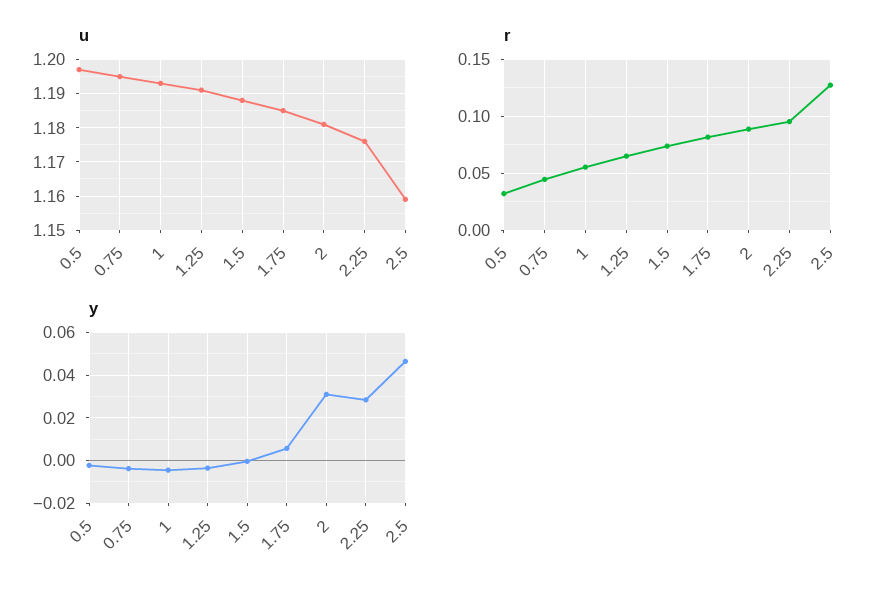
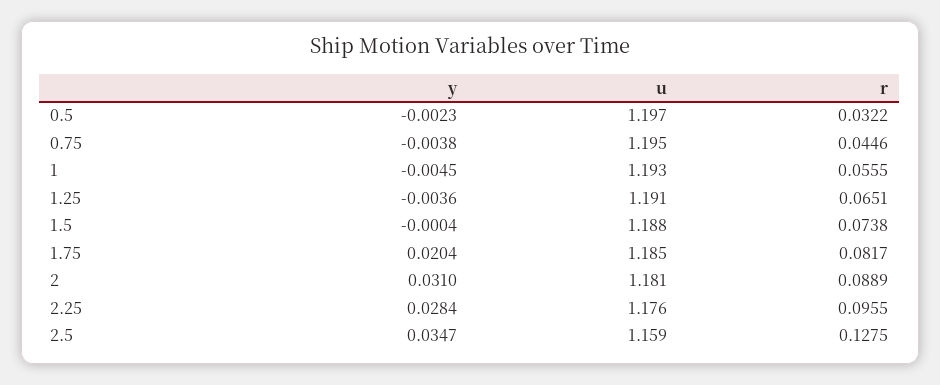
  {
    "u": {
      "0.5": 1.197,
      "0.75": 1.195,
      "1": 1.193,
      "1.25": 1.191,
      "1.5": 1.188,
      "1.75": 1.185,
      "2": 1.181,
      "2.25": 1.176,
      "2.5": 1.159
    },
    "r": {
      "0.5": 0.0322,
      "0.75": 0.0446,
      "1": 0.0555,
      "1.25": 0.0651,
      "1.5": 0.0738,
      "1.75": 0.0817,
      "2": 0.0889,
      "2.25": 0.0955,
      "2.5": 0.1275
    },
    "y": {
      "0.5": -0.0023,
      "0.75": -0.0038,
      "1": -0.0045,
      "1.25": -0.0036,
      "1.5": -0.0004,
-     "1.75": 0.005,
+     "1.75": 0.0204,
      "2": 0.031,
      "2.25": 0.0284,
-     "2.5": 0.045
+     "2.5": 0.0347
    }
  }

